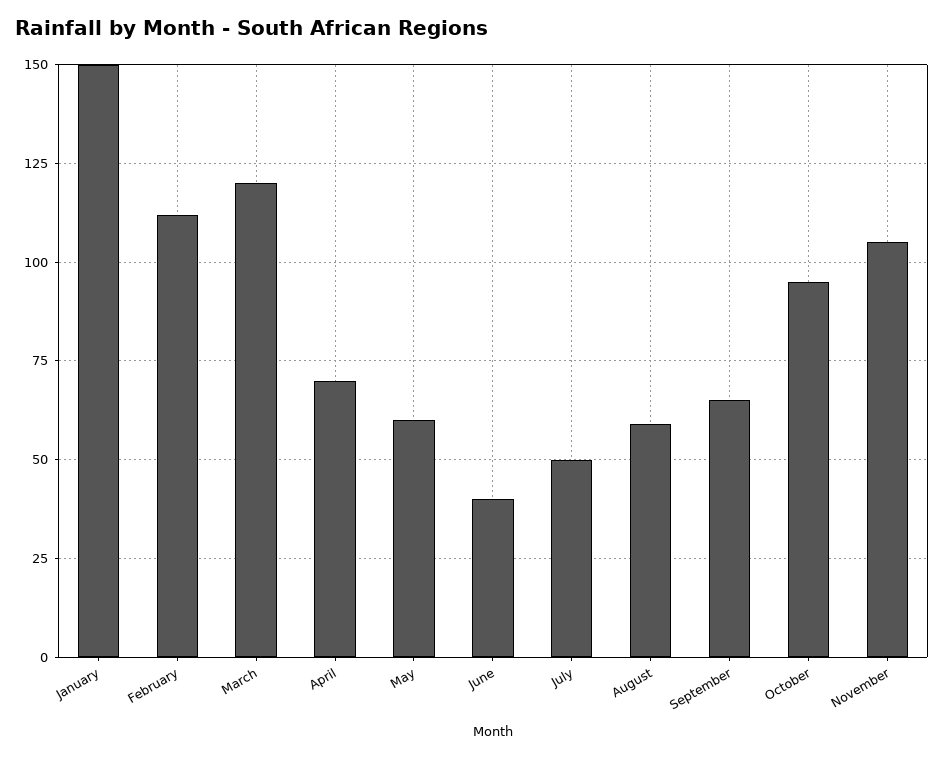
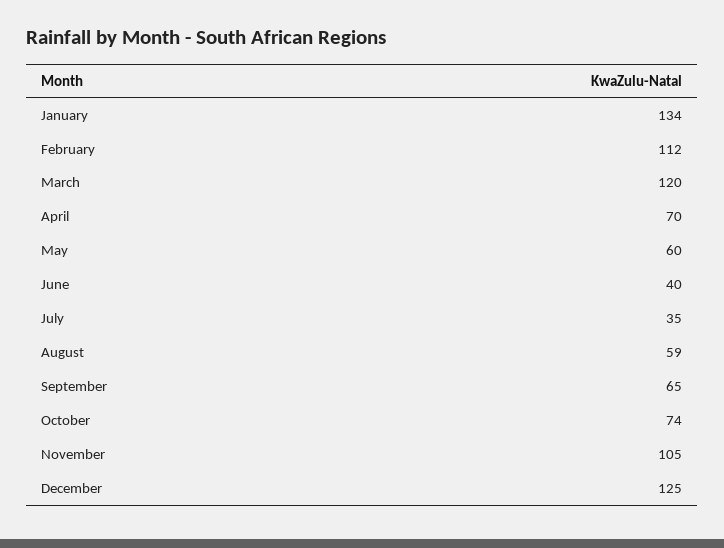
  {
-   "January": 150,
+   "January": 134,
    "February": 112,
    "March": 120,
    "April": 70,
    "May": 60,
    "June": 40,
-   "July": 50,
+   "July": 35,
    "August": 59,
    "September": 65,
-   "October": 95,
+   "October": 74,
-   "November": 105
+   "November": 105,
+   "December": 125
  }

